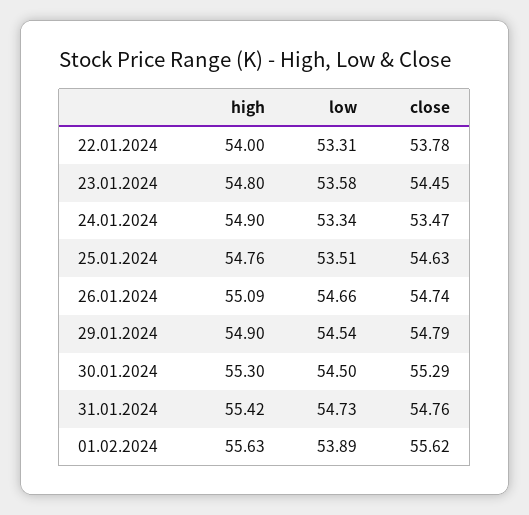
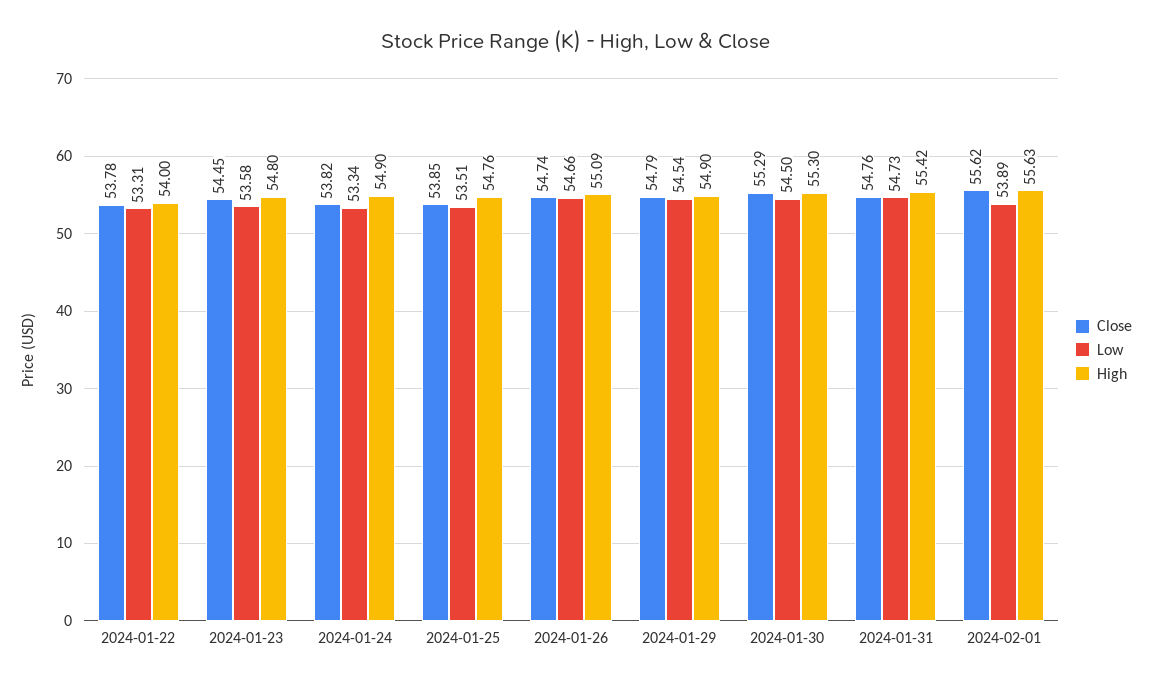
  {
    "high": {
      "22.01.2024": 54,
      "23.01.2024": 54.8,
      "24.01.2024": 54.9,
      "25.01.2024": 54.76,
      "26.01.2024": 55.09,
      "29.01.2024": 54.9,
      "30.01.2024": 55.3,
      "31.01.2024": 55.42,
      "01.02.2024": 55.63
    },
    "low": {
      "22.01.2024": 53.31,
      "23.01.2024": 53.58,
      "24.01.2024": 53.34,
      "25.01.2024": 53.51,
      "26.01.2024": 54.66,
      "29.01.2024": 54.54,
      "30.01.2024": 54.5,
      "31.01.2024": 54.73,
      "01.02.2024": 53.89
    },
    "close": {
      "22.01.2024": 53.78,
      "23.01.2024": 54.45,
-     "24.01.2024": 53.47,
+     "24.01.2024": 53.82,
-     "25.01.2024": 54.63,
+     "25.01.2024": 53.85,
      "26.01.2024": 54.74,
      "29.01.2024": 54.79,
      "30.01.2024": 55.29,
      "31.01.2024": 54.76,
      "01.02.2024": 55.62
    }
  }

